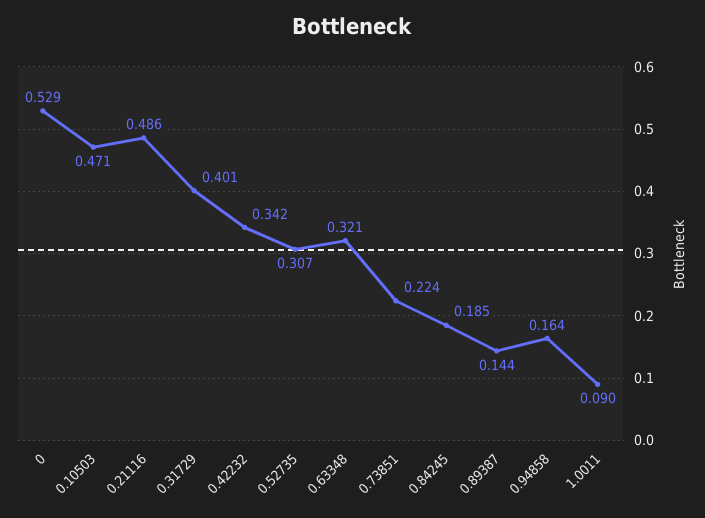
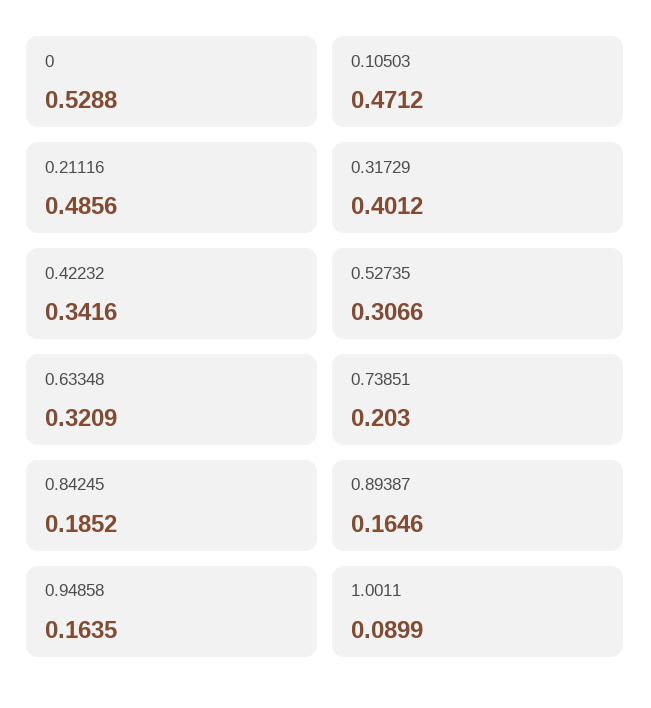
  {
    "0": 0.5288,
    "0.10503": 0.4712,
    "0.21116": 0.4856,
    "0.31729": 0.4012,
    "0.42232": 0.3416,
    "0.52735": 0.3066,
    "0.63348": 0.3209,
-   "0.73851": 0.224,
+   "0.73851": 0.203,
    "0.84245": 0.1852,
-   "0.89387": 0.144,
+   "0.89387": 0.1646,
    "0.94858": 0.1635,
    "1.0011": 0.0899
  }

